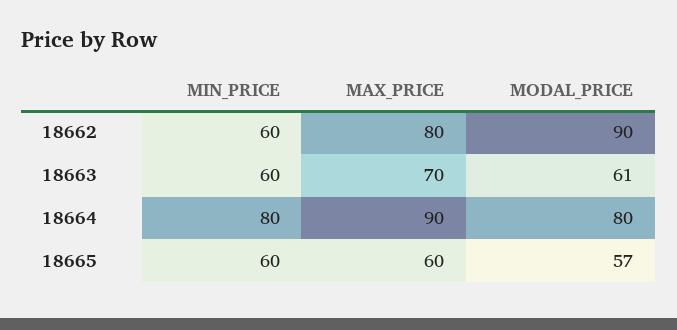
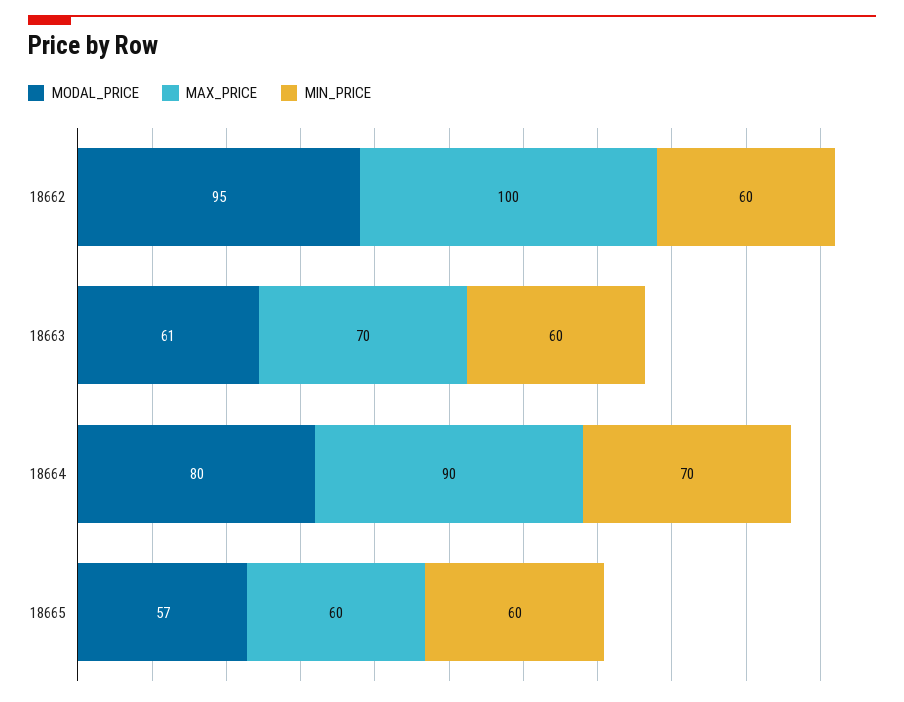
  {
    "MIN_PRICE": {
      "18662": 60,
      "18663": 60,
-     "18664": 80,
+     "18664": 70,
      "18665": 60
    },
    "MAX_PRICE": {
-     "18662": 80,
+     "18662": 100,
      "18663": 70,
      "18664": 90,
      "18665": 60
    },
    "MODAL_PRICE": {
-     "18662": 90,
+     "18662": 95,
      "18663": 61,
      "18664": 80,
      "18665": 57
    }
  }

